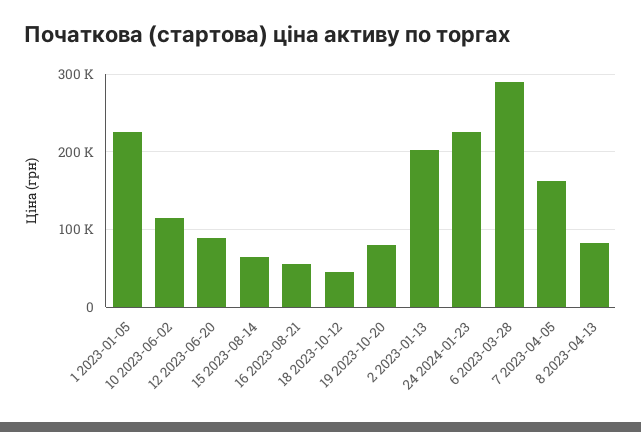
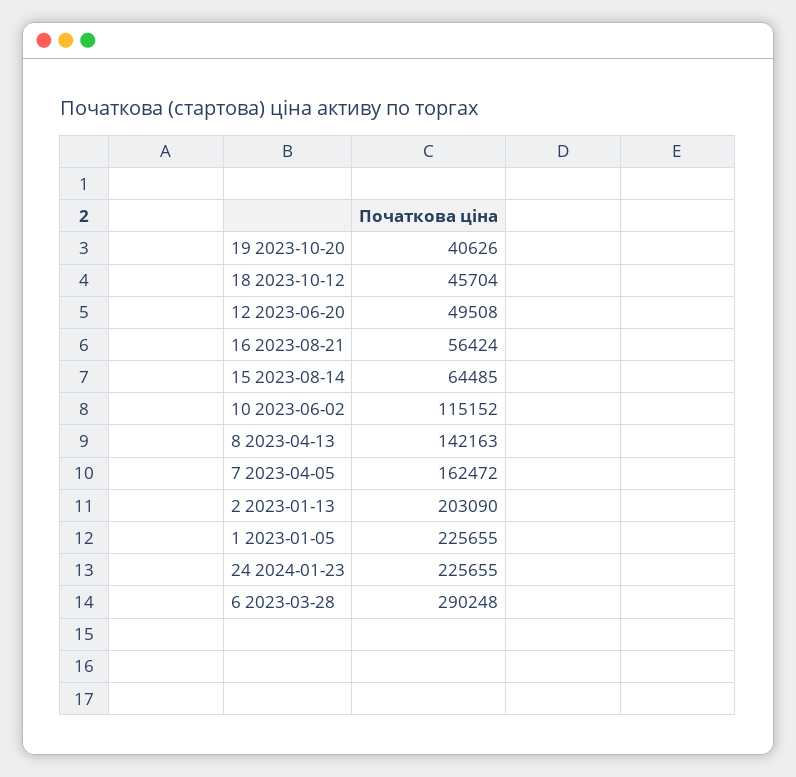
  {
    "1 2023-01-05": 225655,
    "10 2023-06-02": 115152,
-   "12 2023-06-20": 90000,
+   "12 2023-06-20": 49508,
    "15 2023-08-14": 64485,
    "16 2023-08-21": 56424,
    "18 2023-10-12": 45704,
-   "19 2023-10-20": 80000,
+   "19 2023-10-20": 40626,
    "2 2023-01-13": 203090,
    "24 2024-01-23": 225655,
    "6 2023-03-28": 290248,
    "7 2023-04-05": 162472,
-   "8 2023-04-13": 80000
+   "8 2023-04-13": 142163
  }

